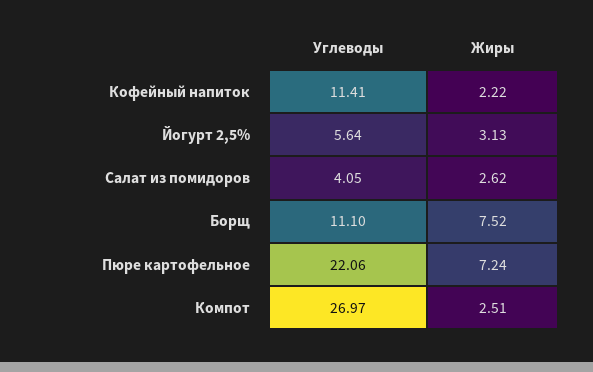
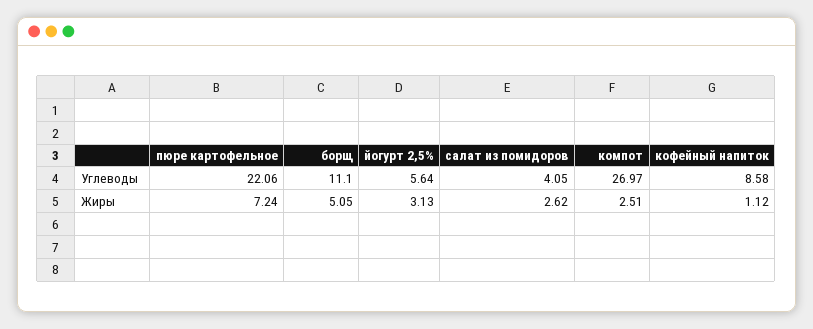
  {
    "Углеводы": {
-     "Кофейный напиток": 11.41,
+     "Кофейный напиток": 8.58,
      "Йогурт 2,5%": 5.64,
      "Салат из помидоров": 4.05,
      "Борщ": 11.1,
      "Пюре картофельное": 22.06,
      "Компот": 26.97
    },
    "Жиры": {
-     "Кофейный напиток": 2.22,
+     "Кофейный напиток": 1.12,
      "Йогурт 2,5%": 3.13,
      "Салат из помидоров": 2.62,
-     "Борщ": 7.52,
+     "Борщ": 5.05,
      "Пюре картофельное": 7.24,
      "Компот": 2.51
    }
  }

